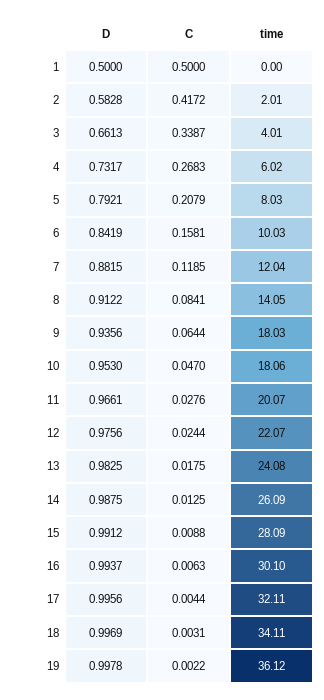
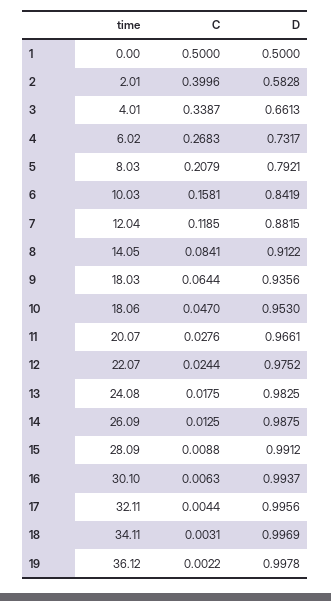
  {
    "D": {
      "1": 0.5,
      "2": 0.5828,
      "3": 0.6613,
      "4": 0.7317,
      "5": 0.7921,
      "6": 0.8419,
      "7": 0.8815,
      "8": 0.9122,
      "9": 0.9356,
      "10": 0.953,
      "11": 0.9661,
-     "12": 0.9756,
+     "12": 0.9752,
      "13": 0.9825,
      "14": 0.9875,
      "15": 0.9912,
      "16": 0.9937,
      "17": 0.9956,
      "18": 0.9969,
      "19": 0.9978
    },
    "C": {
      "1": 0.5,
-     "2": 0.4172,
+     "2": 0.3996,
      "3": 0.3387,
      "4": 0.2683,
      "5": 0.2079,
      "6": 0.1581,
      "7": 0.1185,
      "8": 0.0841,
      "9": 0.0644,
      "10": 0.047,
      "11": 0.0276,
      "12": 0.0244,
      "13": 0.0175,
      "14": 0.0125,
      "15": 0.0088,
      "16": 0.0063,
      "17": 0.0044,
      "18": 0.0031,
      "19": 0.0022
    },
    "time": {
      "1": 0,
      "2": 2.01,
      "3": 4.01,
      "4": 6.02,
      "5": 8.03,
      "6": 10.03,
      "7": 12.04,
      "8": 14.05,
      "9": 18.03,
      "10": 18.06,
      "11": 20.07,
      "12": 22.07,
      "13": 24.08,
      "14": 26.09,
      "15": 28.09,
      "16": 30.1,
      "17": 32.11,
      "18": 34.11,
      "19": 36.12
    }
  }

